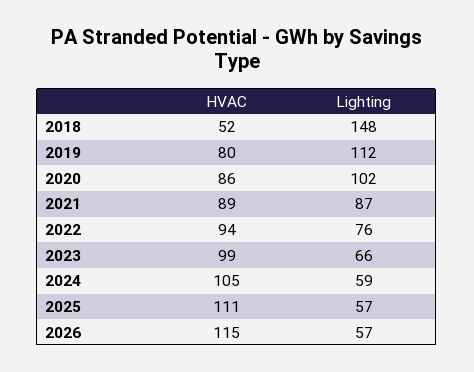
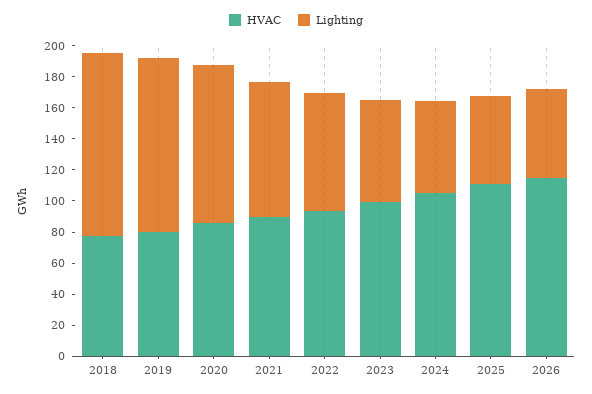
  {
    "HVAC": {
-     "2018": 52,
+     "2018": 80,
      "2019": 80,
      "2020": 86,
      "2021": 89,
      "2022": 94,
      "2023": 99,
      "2024": 105,
      "2025": 111,
      "2026": 115
    },
    "Lighting": {
-     "2018": 148,
+     "2018": 120,
      "2019": 112,
      "2020": 102,
      "2021": 87,
      "2022": 76,
      "2023": 66,
      "2024": 59,
      "2025": 57,
      "2026": 57
    }
  }

